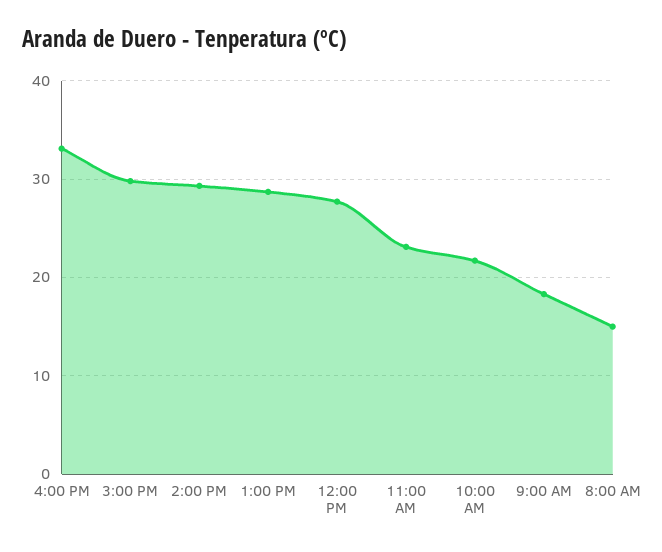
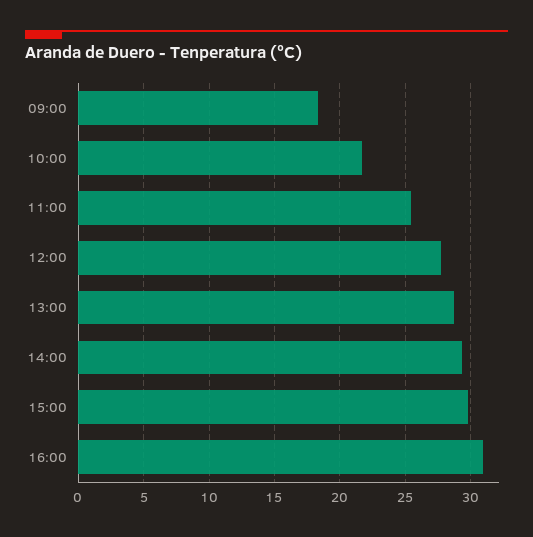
  {
-   "4:00 PM": 33,
+   "4:00 PM": 31,
    "3:00 PM": 30,
    "2:00 PM": 29.5,
    "1:00 PM": 28.5,
    "12:00 PM": 27.5,
-   "11:00 AM": 23,
+   "11:00 AM": 25.5,
    "10:00 AM": 21.5,
-   "9:00 AM": 18.5,
+   "9:00 AM": 18.5
-   "8:00 AM": 15
  }

